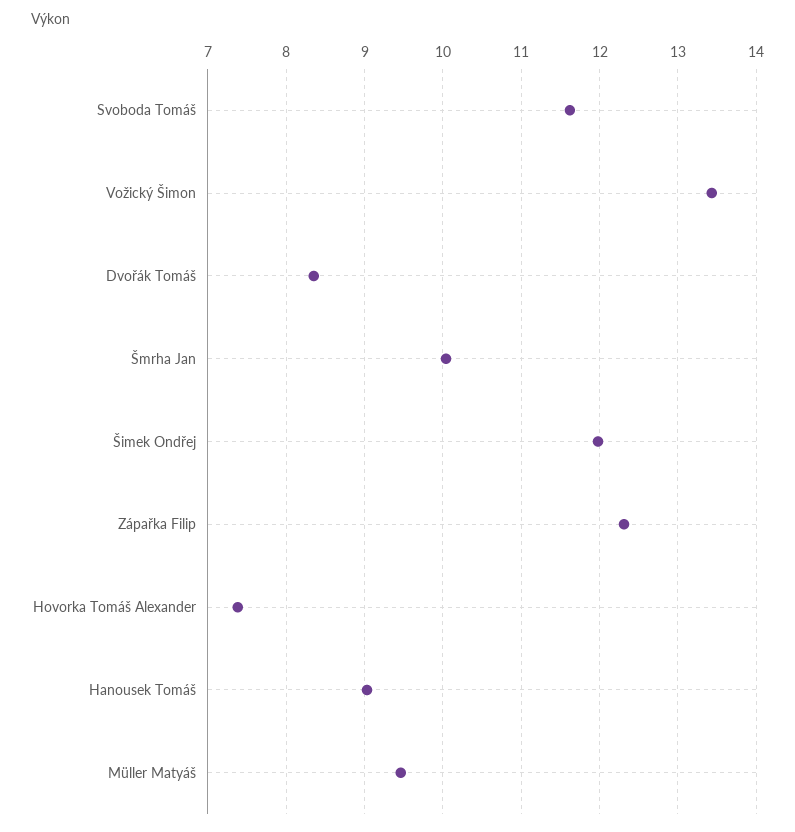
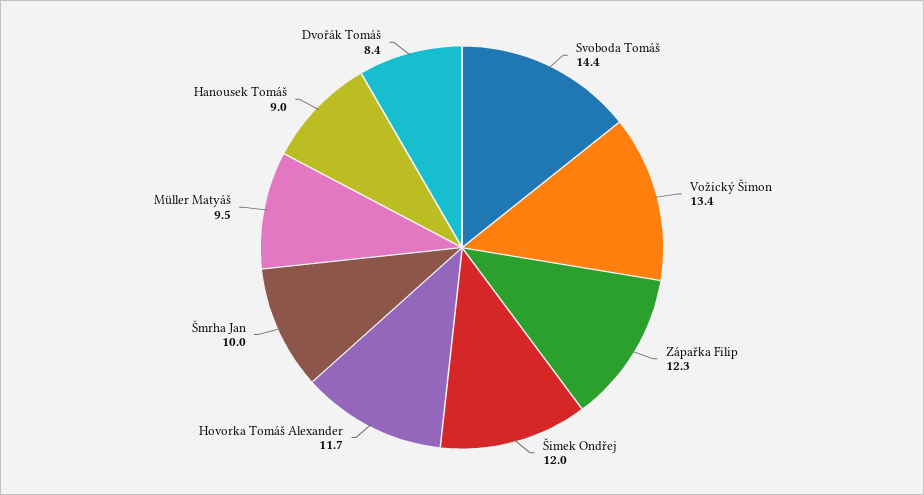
  {
-   "Svoboda Tomáš": 11.6,
+   "Svoboda Tomáš": 14.4,
    "Vožický Šimon": 13.4,
    "Dvořák Tomáš": 8.4,
    "Šmrha Jan": 10,
    "Šimek Ondřej": 12,
    "Zápařka Filip": 12.3,
-   "Hovorka Tomáš Alexander": 7.4,
+   "Hovorka Tomáš Alexander": 11.7,
    "Hanousek Tomáš": 9,
    "Müller Matyáš": 9.5
  }

